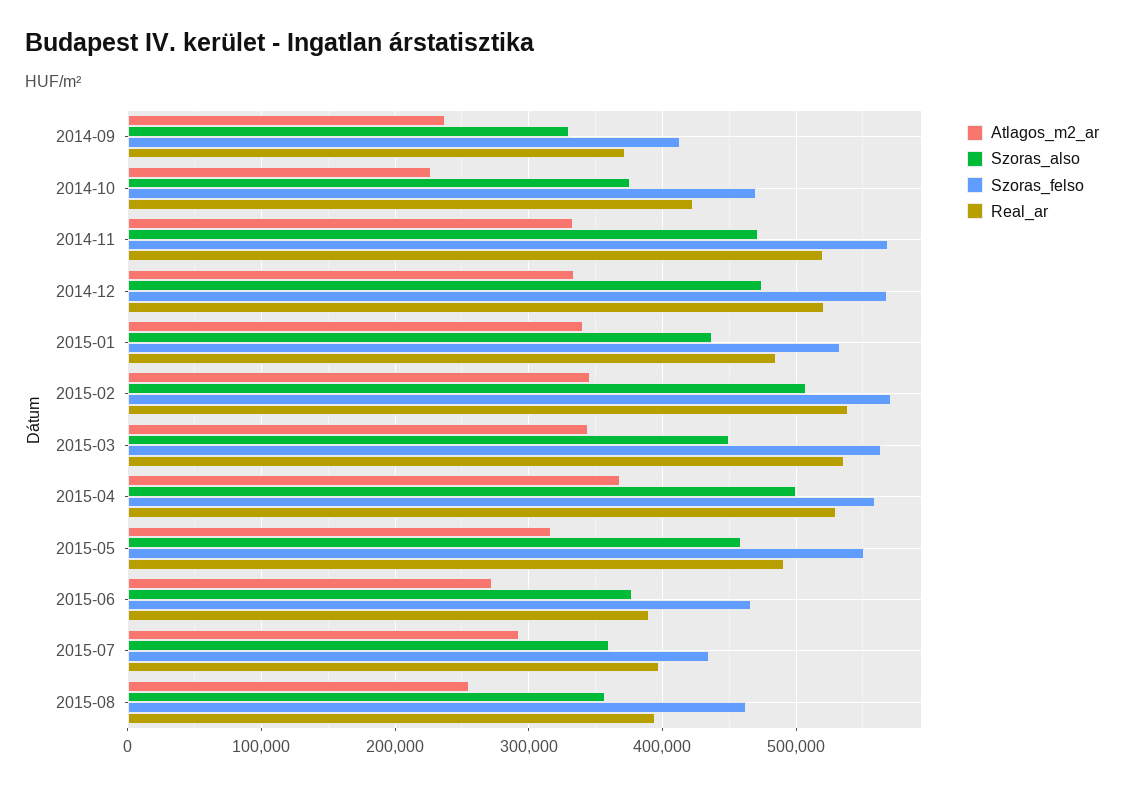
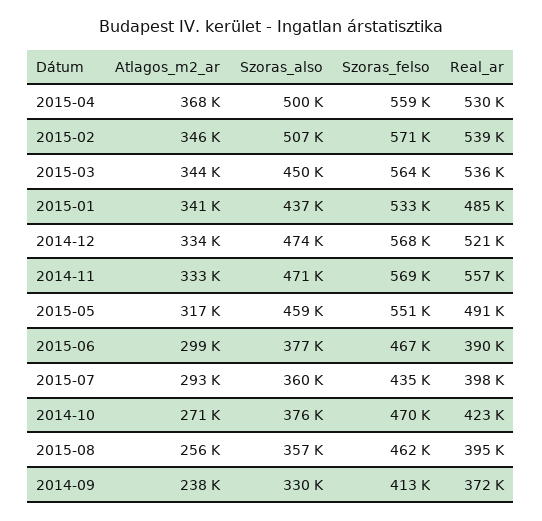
  {
    "Atlagos_m2_ar": {
      "2014-09": 238000,
-     "2014-10": 230000,
+     "2014-10": 271000,
      "2014-11": 333000,
      "2014-12": 334000,
      "2015-01": 341000,
      "2015-02": 346000,
      "2015-03": 344000,
      "2015-04": 368000,
      "2015-05": 317000,
-     "2015-06": 270000,
+     "2015-06": 299000,
      "2015-07": 293000,
      "2015-08": 256000
    },
    "Szoras_also": {
      "2014-09": 330000,
      "2014-10": 376000,
      "2014-11": 471000,
      "2014-12": 474000,
      "2015-01": 437000,
      "2015-02": 507000,
      "2015-03": 450000,
      "2015-04": 500000,
      "2015-05": 459000,
      "2015-06": 377000,
      "2015-07": 360000,
      "2015-08": 357000
    },
    "Szoras_felso": {
      "2014-09": 413000,
      "2014-10": 470000,
      "2014-11": 569000,
      "2014-12": 568000,
      "2015-01": 533000,
      "2015-02": 571000,
      "2015-03": 564000,
      "2015-04": 559000,
      "2015-05": 551000,
      "2015-06": 467000,
      "2015-07": 435000,
      "2015-08": 462000
    },
    "Real_ar": {
      "2014-09": 372000,
      "2014-10": 423000,
-     "2014-11": 520000,
+     "2014-11": 557000,
      "2014-12": 521000,
      "2015-01": 485000,
      "2015-02": 539000,
      "2015-03": 536000,
      "2015-04": 530000,
      "2015-05": 491000,
      "2015-06": 390000,
      "2015-07": 398000,
      "2015-08": 395000
    }
  }

